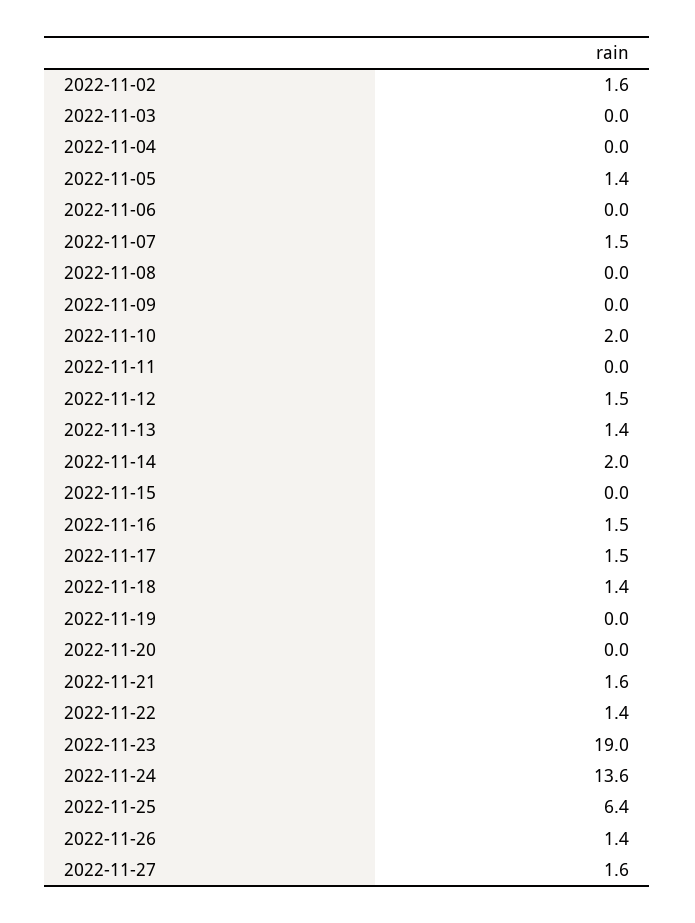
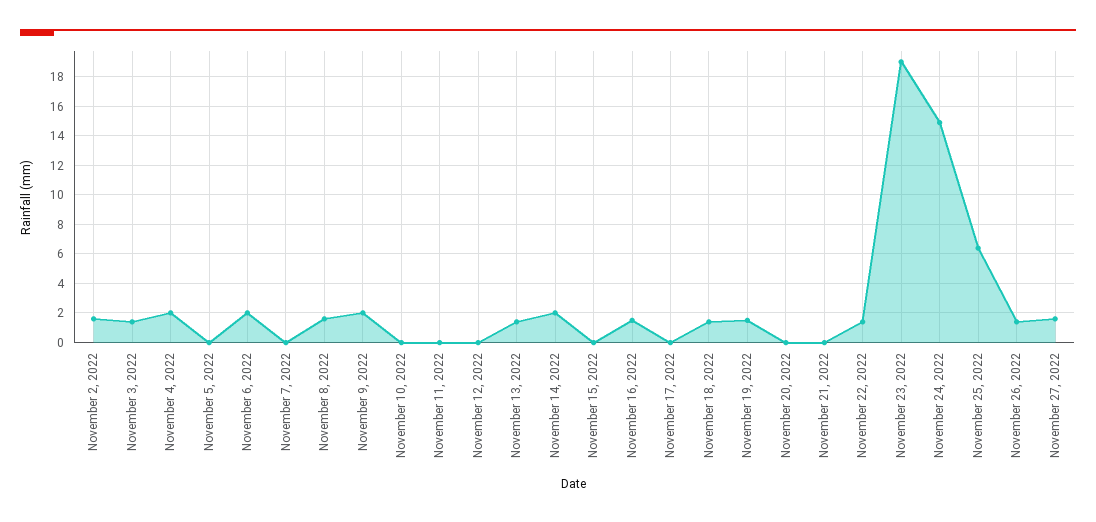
  {
    "2022-11-02": 1.6,
-   "2022-11-03": 0,
+   "2022-11-03": 1.5,
-   "2022-11-04": 0,
+   "2022-11-04": 2,
-   "2022-11-05": 1.4,
+   "2022-11-05": 0,
-   "2022-11-06": 0,
+   "2022-11-06": 2,
-   "2022-11-07": 1.5,
+   "2022-11-07": 0,
-   "2022-11-08": 0,
+   "2022-11-08": 1.5,
-   "2022-11-09": 0,
+   "2022-11-09": 2,
-   "2022-11-10": 2,
+   "2022-11-10": 0,
    "2022-11-11": 0,
-   "2022-11-12": 1.5,
+   "2022-11-12": 0,
    "2022-11-13": 1.4,
    "2022-11-14": 2,
    "2022-11-15": 0,
    "2022-11-16": 1.5,
-   "2022-11-17": 1.5,
+   "2022-11-17": 0,
    "2022-11-18": 1.4,
-   "2022-11-19": 0,
+   "2022-11-19": 1.5,
    "2022-11-20": 0,
-   "2022-11-21": 1.6,
+   "2022-11-21": 0,
    "2022-11-22": 1.4,
    "2022-11-23": 19,
-   "2022-11-24": 13.6,
+   "2022-11-24": 15,
    "2022-11-25": 6.4,
    "2022-11-26": 1.4,
    "2022-11-27": 1.6
  }

